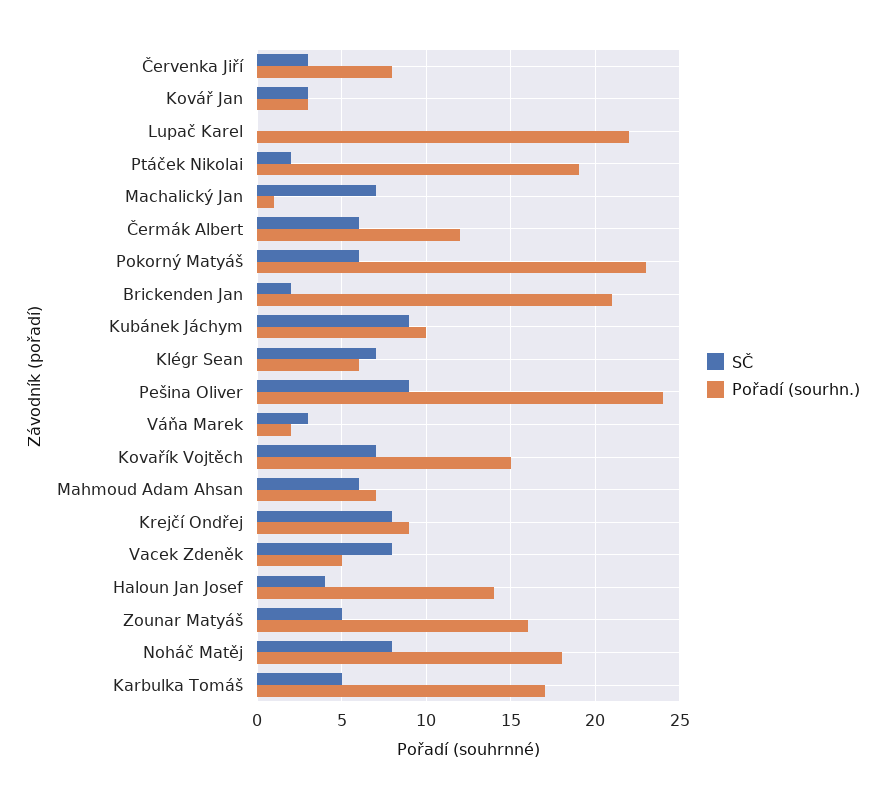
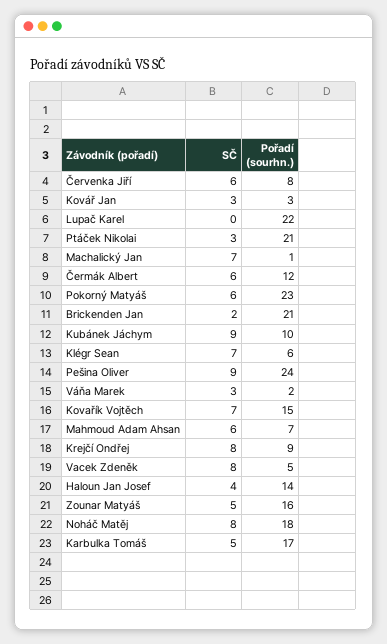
  {
    "SČ": {
-     "Červenka Jiří": 3,
+     "Červenka Jiří": 6,
      "Kovář Jan": 3,
      "Lupač Karel": 0,
-     "Ptáček Nikolai": 2,
+     "Ptáček Nikolai": 3,
      "Machalický Jan": 7,
      "Čermák Albert": 6,
      "Pokorný Matyáš": 6,
      "Brickenden Jan": 2,
      "Kubánek Jáchym": 9,
      "Klégr Sean": 7,
      "Pešina Oliver": 9,
      "Váňa Marek": 3,
      "Kovařík Vojtěch": 7,
      "Mahmoud Adam Ahsan": 6,
      "Krejčí Ondřej": 8,
      "Vacek Zdeněk": 8,
      "Haloun Jan Josef": 4,
      "Zounar Matyáš": 5,
      "Noháč Matěj": 8,
      "Karbulka Tomáš": 5
    },
    "Pořadí (sourhn.)": {
      "Červenka Jiří": 8,
      "Kovář Jan": 3,
      "Lupač Karel": 22,
-     "Ptáček Nikolai": 19,
+     "Ptáček Nikolai": 21,
      "Machalický Jan": 1,
      "Čermák Albert": 12,
      "Pokorný Matyáš": 23,
      "Brickenden Jan": 21,
      "Kubánek Jáchym": 10,
      "Klégr Sean": 6,
      "Pešina Oliver": 24,
      "Váňa Marek": 2,
      "Kovařík Vojtěch": 15,
      "Mahmoud Adam Ahsan": 7,
      "Krejčí Ondřej": 9,
      "Vacek Zdeněk": 5,
      "Haloun Jan Josef": 14,
      "Zounar Matyáš": 16,
      "Noháč Matěj": 18,
      "Karbulka Tomáš": 17
    }
  }

